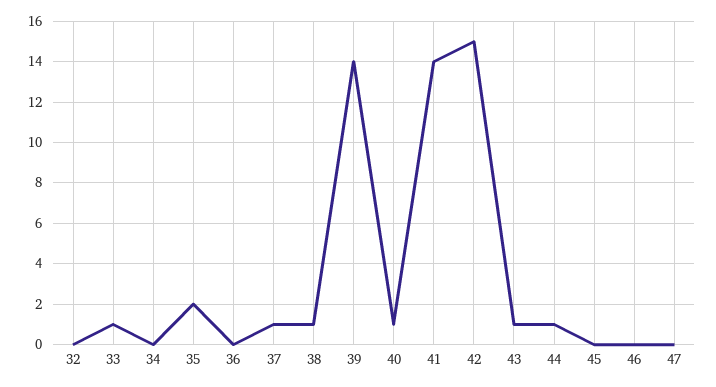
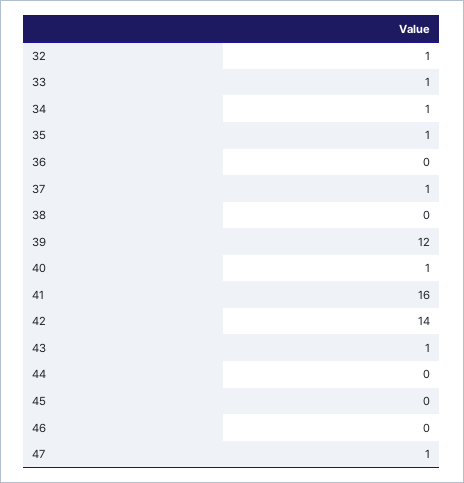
  {
-   "32": 0,
+   "32": 1,
    "33": 1,
-   "34": 0,
+   "34": 1,
-   "35": 2,
+   "35": 1,
    "36": 0,
    "37": 1,
-   "38": 1,
+   "38": 0,
-   "39": 14,
+   "39": 12,
    "40": 1,
-   "41": 14,
+   "41": 16,
-   "42": 15,
+   "42": 14,
    "43": 1,
-   "44": 1,
+   "44": 0,
    "45": 0,
    "46": 0,
-   "47": 0
+   "47": 1
  }

